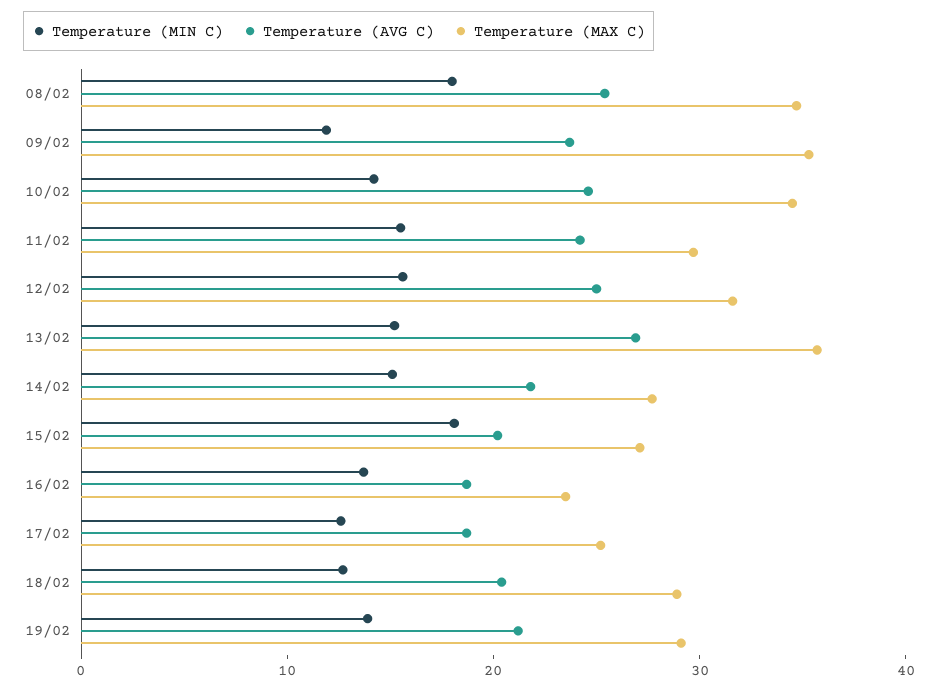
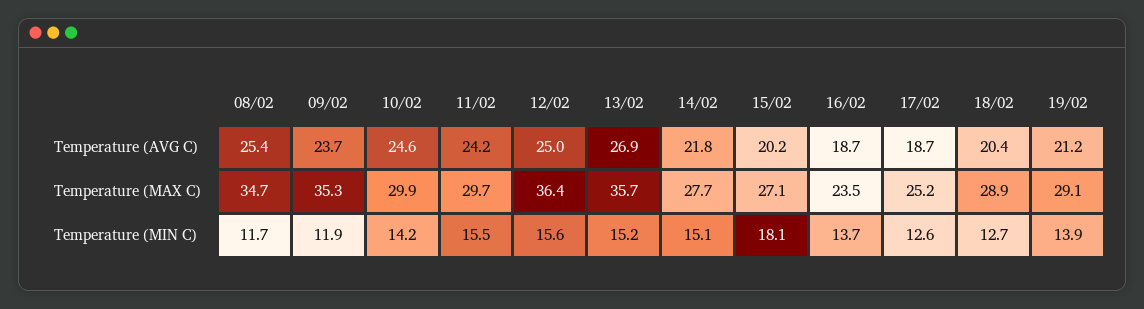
  {
    "Temperature (MIN C)": {
-     "08/02": 18,
+     "08/02": 11.7,
      "09/02": 11.9,
      "10/02": 14.2,
      "11/02": 15.5,
      "12/02": 15.6,
      "13/02": 15.2,
      "14/02": 15.1,
      "15/02": 18.1,
      "16/02": 13.7,
      "17/02": 12.6,
      "18/02": 12.7,
      "19/02": 13.9
    },
    "Temperature (AVG C)": {
      "08/02": 25.4,
      "09/02": 23.7,
      "10/02": 24.6,
      "11/02": 24.2,
      "12/02": 25,
      "13/02": 26.9,
      "14/02": 21.8,
      "15/02": 20.2,
      "16/02": 18.7,
      "17/02": 18.7,
      "18/02": 20.4,
      "19/02": 21.2
    },
    "Temperature (MAX C)": {
      "08/02": 34.7,
      "09/02": 35.3,
-     "10/02": 34,
+     "10/02": 29.9,
      "11/02": 29.7,
-     "12/02": 32,
+     "12/02": 36.4,
      "13/02": 35.7,
      "14/02": 27.7,
      "15/02": 27.1,
      "16/02": 23.5,
      "17/02": 25.2,
      "18/02": 28.9,
      "19/02": 29.1
    }
  }

